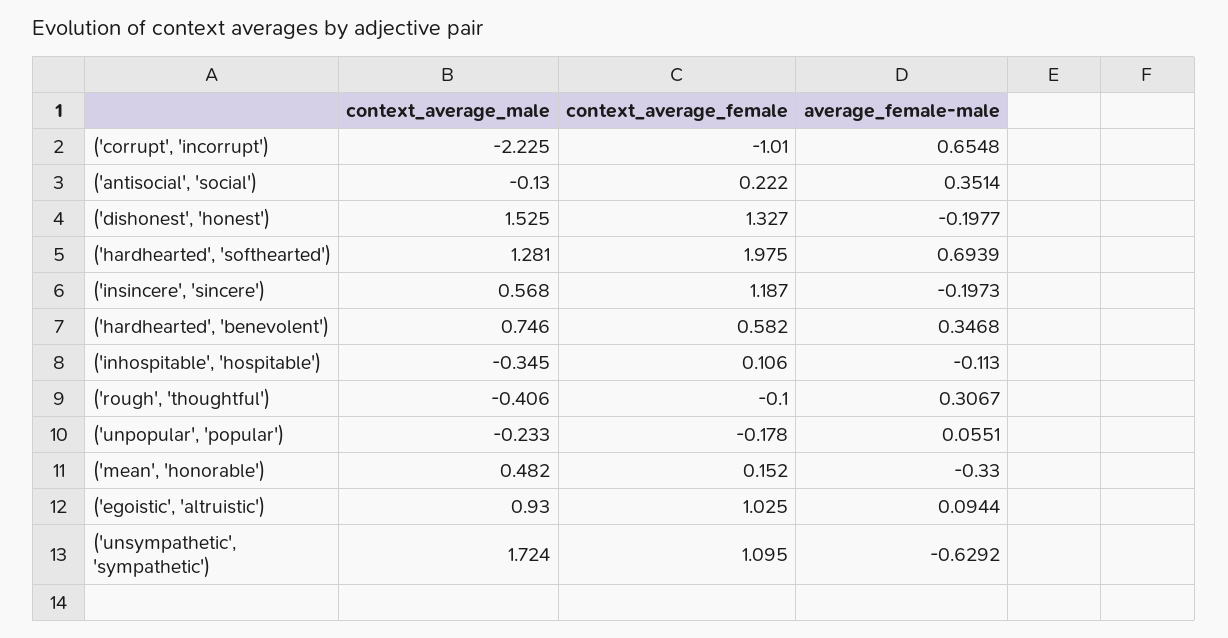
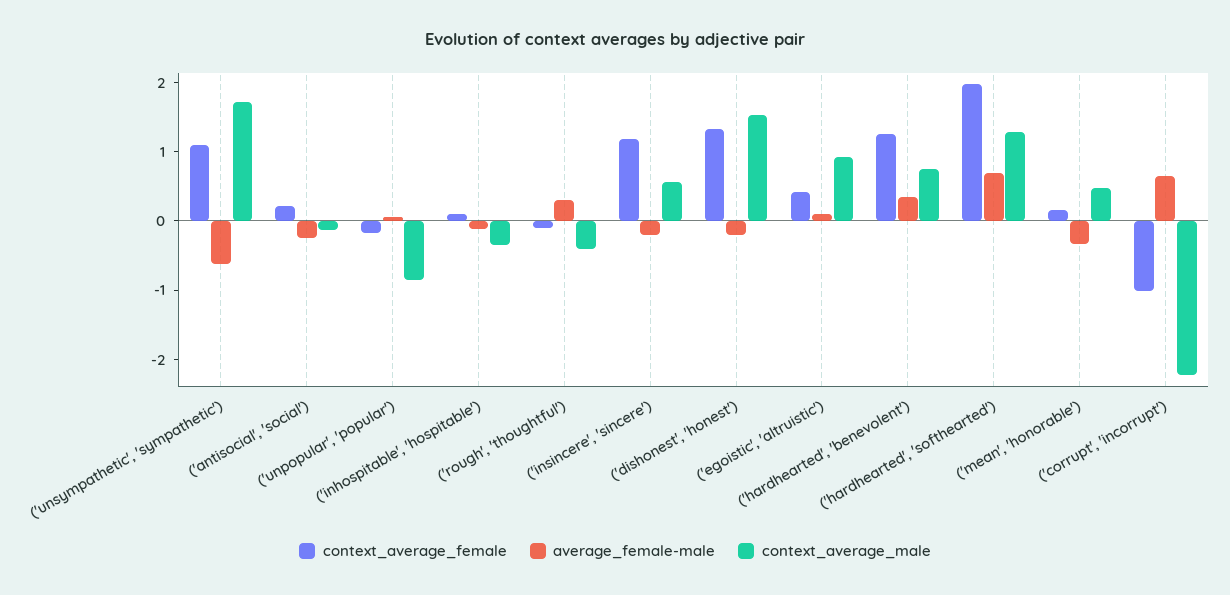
  {
    "context_average_male": {
      "('corrupt', 'incorrupt')": -2.225,
      "('antisocial', 'social')": -0.13,
      "('dishonest', 'honest')": 1.525,
      "('hardhearted', 'softhearted')": 1.281,
      "('insincere', 'sincere')": 0.568,
      "('hardhearted', 'benevolent')": 0.746,
      "('inhospitable', 'hospitable')": -0.345,
      "('rough', 'thoughtful')": -0.406,
-     "('unpopular', 'popular')": -0.233,
+     "('unpopular', 'popular')": -0.8,
      "('mean', 'honorable')": 0.482,
      "('egoistic', 'altruistic')": 0.93,
      "('unsympathetic', 'sympathetic')": 1.724
    },
    "context_average_female": {
      "('corrupt', 'incorrupt')": -1.01,
      "('antisocial', 'social')": 0.222,
      "('dishonest', 'honest')": 1.327,
      "('hardhearted', 'softhearted')": 1.975,
      "('insincere', 'sincere')": 1.187,
-     "('hardhearted', 'benevolent')": 0.582,
+     "('hardhearted', 'benevolent')": 1.2,
      "('inhospitable', 'hospitable')": 0.106,
      "('rough', 'thoughtful')": -0.1,
      "('unpopular', 'popular')": -0.178,
      "('mean', 'honorable')": 0.152,
-     "('egoistic', 'altruistic')": 1.025,
+     "('egoistic', 'altruistic')": 0.4,
      "('unsympathetic', 'sympathetic')": 1.095
    },
    "average_female-male": {
      "('corrupt', 'incorrupt')": 0.6548,
-     "('antisocial', 'social')": 0.3514,
+     "('antisocial', 'social')": -0.2,
      "('dishonest', 'honest')": -0.1977,
      "('hardhearted', 'softhearted')": 0.6939,
      "('insincere', 'sincere')": -0.1973,
      "('hardhearted', 'benevolent')": 0.3468,
      "('inhospitable', 'hospitable')": -0.113,
      "('rough', 'thoughtful')": 0.3067,
      "('unpopular', 'popular')": 0.0551,
      "('mean', 'honorable')": -0.33,
      "('egoistic', 'altruistic')": 0.0944,
      "('unsympathetic', 'sympathetic')": -0.6292
    }
  }

